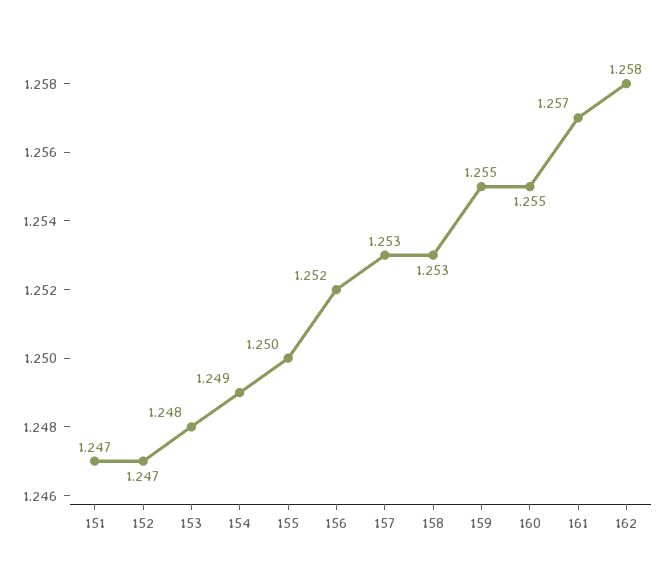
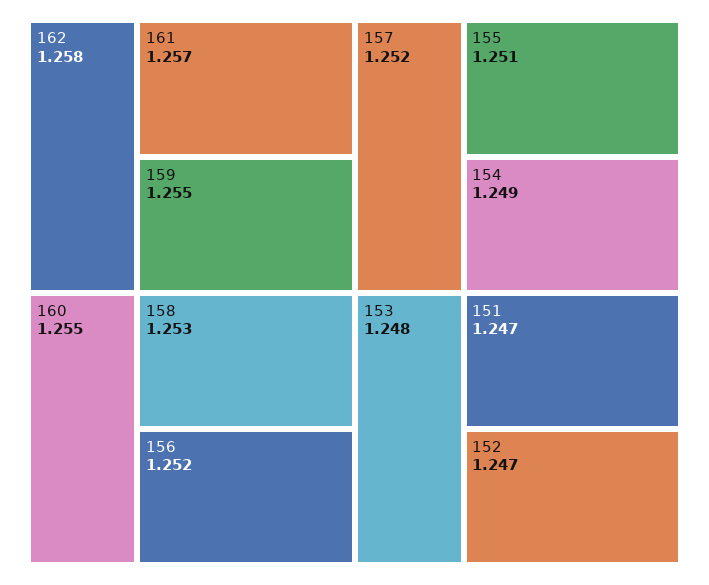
  {
    "151": 1.247,
    "152": 1.247,
    "153": 1.248,
    "154": 1.249,
-   "155": 1.25,
+   "155": 1.251,
    "156": 1.252,
-   "157": 1.253,
+   "157": 1.252,
    "158": 1.253,
    "159": 1.255,
    "160": 1.255,
    "161": 1.257,
    "162": 1.258
  }

